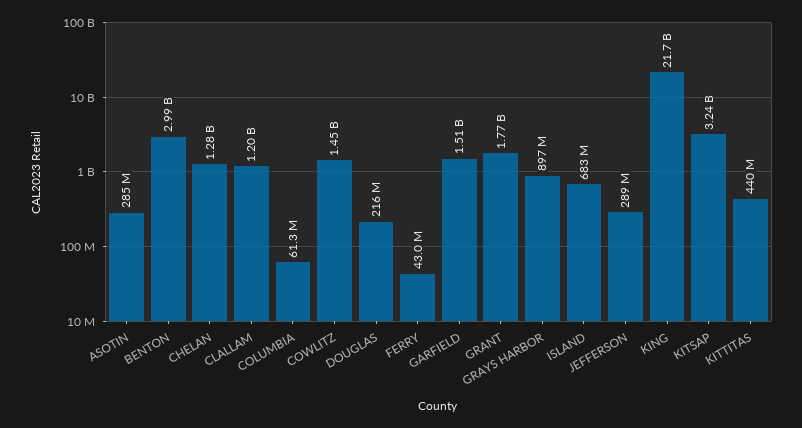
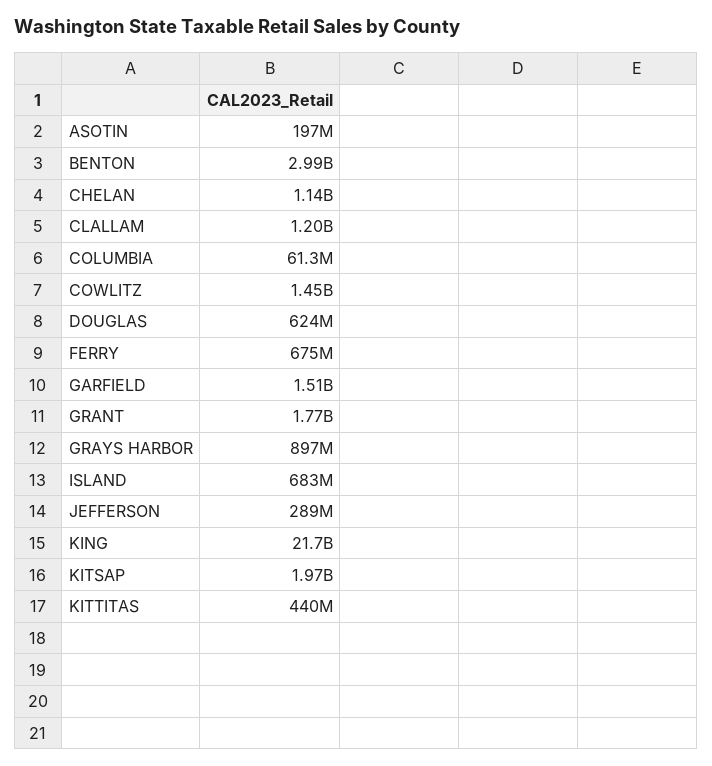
  {
-   "ASOTIN": 285000000,
+   "ASOTIN": 197000000,
    "BENTON": 2990000000,
-   "CHELAN": 1280000000,
+   "CHELAN": 1140000000,
    "CLALLAM": 1200000000,
    "COLUMBIA": 61300000,
    "COWLITZ": 1450000000,
-   "DOUGLAS": 216000000,
+   "DOUGLAS": 624000000,
-   "FERRY": 43000000,
+   "FERRY": 675000000,
    "GARFIELD": 1510000000,
    "GRANT": 1770000000,
    "GRAYS HARBOR": 897000000,
    "ISLAND": 683000000,
    "JEFFERSON": 289000000,
    "KING": 21700000000,
-   "KITSAP": 3240000000,
+   "KITSAP": 1970000000,
    "KITTITAS": 440000000
  }

